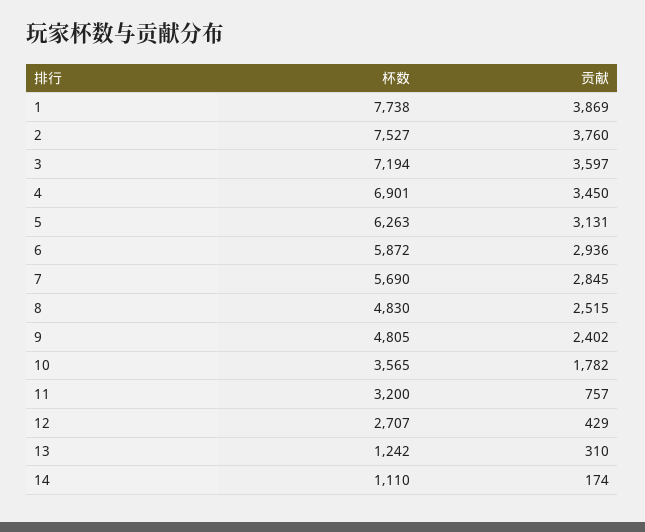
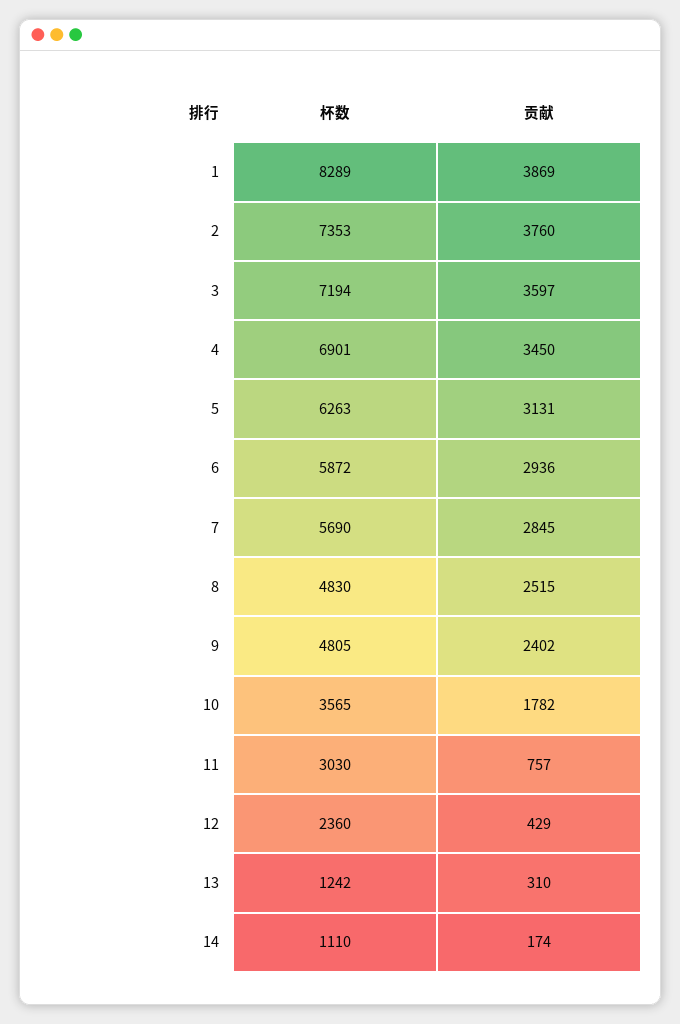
  {
    "杯数": {
-     "1": 7738,
+     "1": 8289,
-     "2": 7527,
+     "2": 7353,
      "3": 7194,
      "4": 6901,
      "5": 6263,
      "6": 5872,
      "7": 5690,
      "8": 4830,
      "9": 4805,
      "10": 3565,
-     "11": 3200,
+     "11": 3030,
-     "12": 2707,
+     "12": 2360,
      "13": 1242,
      "14": 1110
    },
    "贡献": {
      "1": 3869,
      "2": 3760,
      "3": 3597,
      "4": 3450,
      "5": 3131,
      "6": 2936,
      "7": 2845,
      "8": 2515,
      "9": 2402,
      "10": 1782,
      "11": 757,
      "12": 429,
      "13": 310,
      "14": 174
    }
  }

